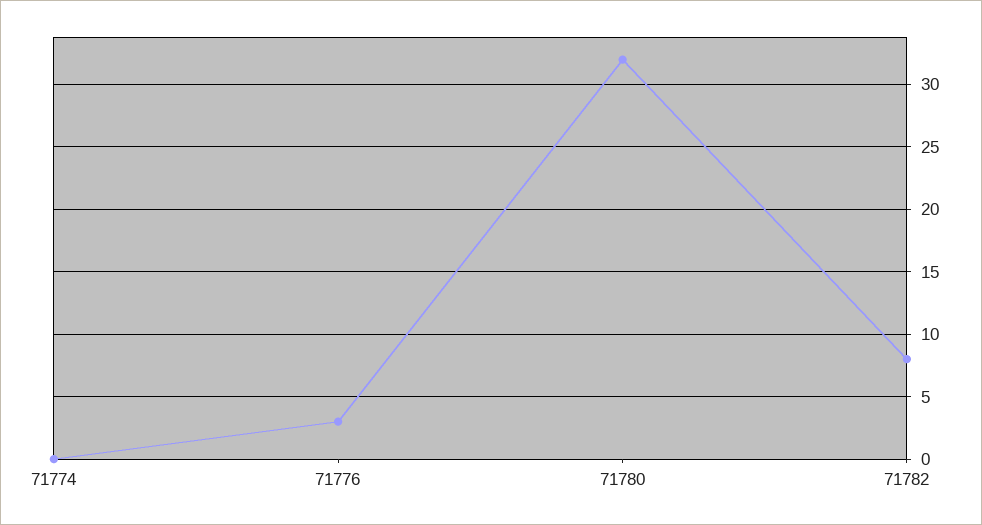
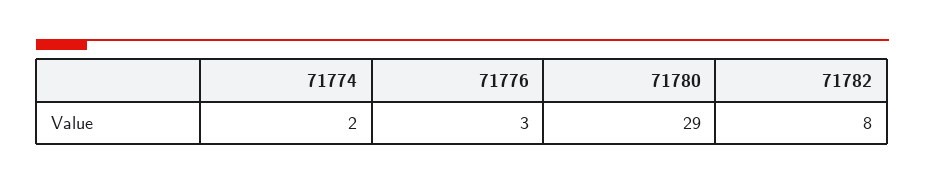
  {
-   "71774": 0,
+   "71774": 2,
    "71776": 3,
-   "71780": 32,
+   "71780": 29,
    "71782": 8
  }

